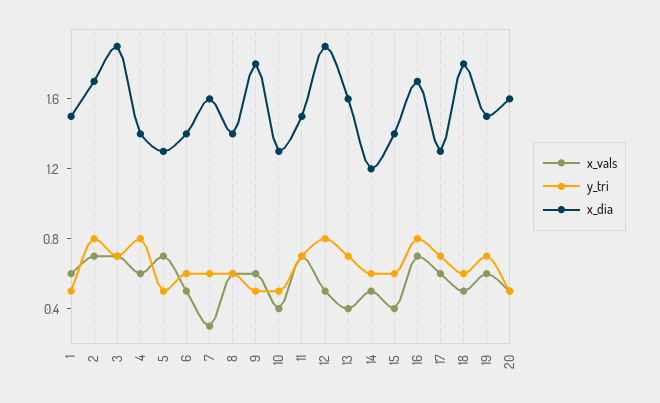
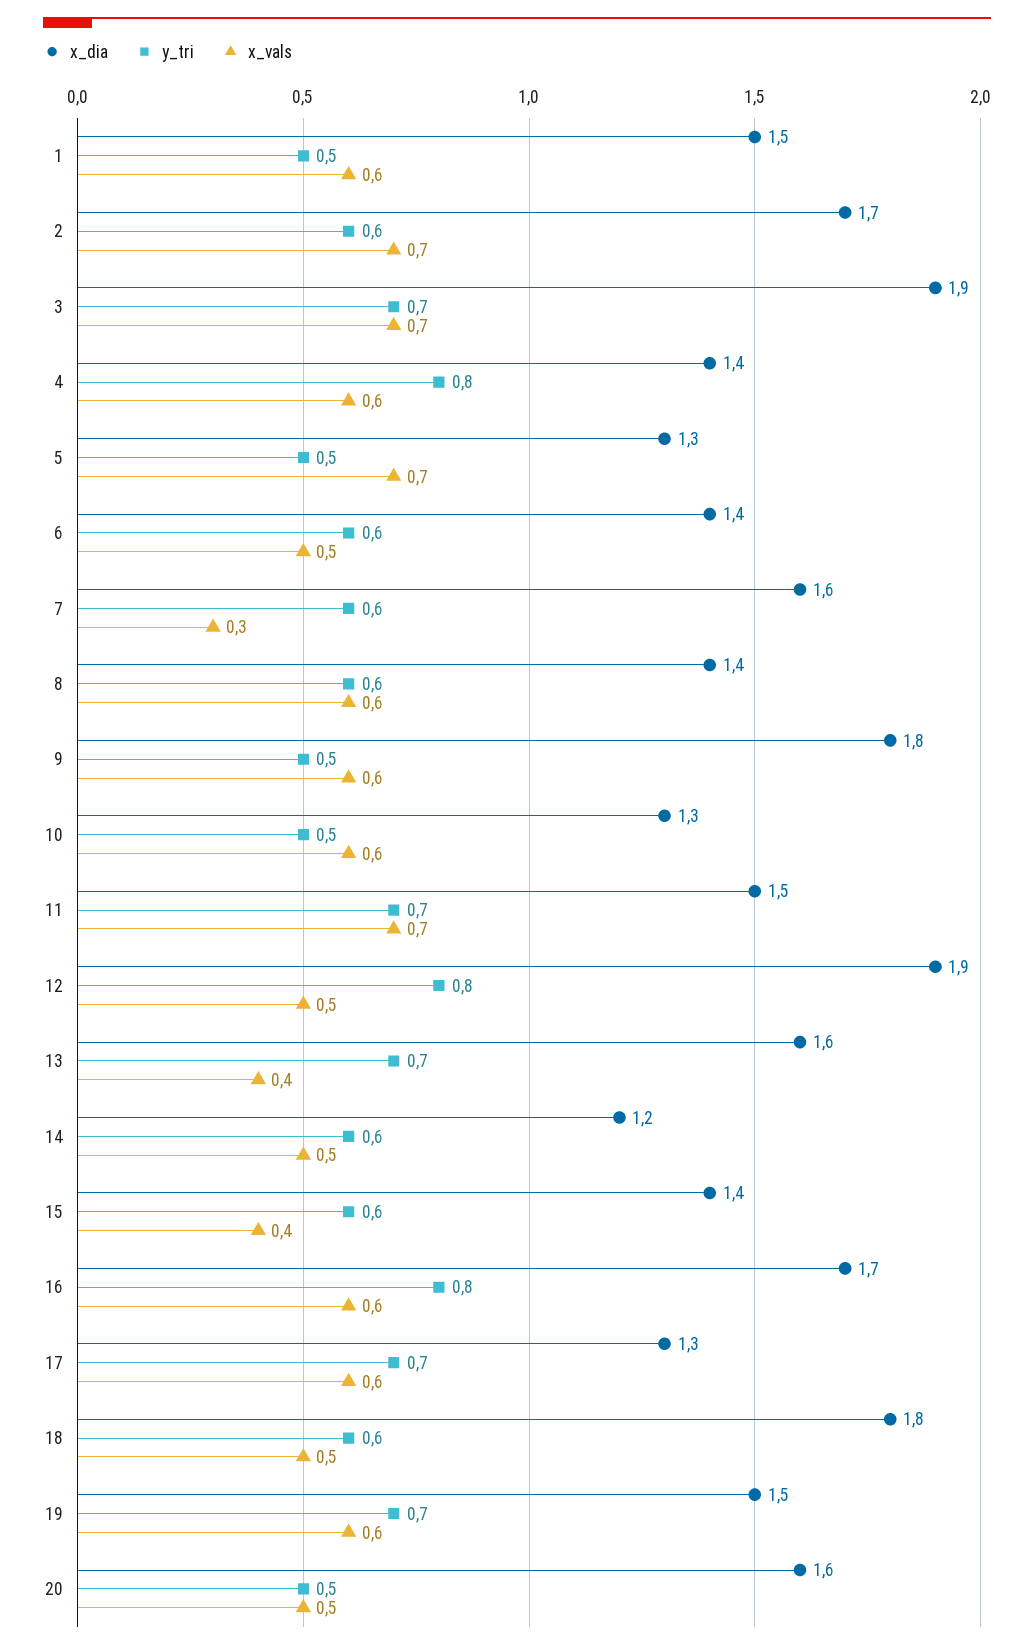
  {
    "x_vals": {
      "1": 0.6,
      "2": 0.7,
      "3": 0.7,
      "4": 0.6,
      "5": 0.7,
      "6": 0.5,
      "7": 0.3,
      "8": 0.6,
      "9": 0.6,
-     "10": 0.4,
+     "10": 0.6,
      "11": 0.7,
      "12": 0.5,
      "13": 0.4,
      "14": 0.5,
      "15": 0.4,
-     "16": 0.7,
+     "16": 0.6,
      "17": 0.6,
      "18": 0.5,
      "19": 0.6,
      "20": 0.5
    },
    "y_tri": {
      "1": 0.5,
-     "2": 0.8,
+     "2": 0.6,
      "3": 0.7,
      "4": 0.8,
      "5": 0.5,
      "6": 0.6,
      "7": 0.6,
      "8": 0.6,
      "9": 0.5,
      "10": 0.5,
      "11": 0.7,
      "12": 0.8,
      "13": 0.7,
      "14": 0.6,
      "15": 0.6,
      "16": 0.8,
      "17": 0.7,
      "18": 0.6,
      "19": 0.7,
      "20": 0.5
    },
    "x_dia": {
      "1": 1.5,
      "2": 1.7,
      "3": 1.9,
      "4": 1.4,
      "5": 1.3,
      "6": 1.4,
      "7": 1.6,
      "8": 1.4,
      "9": 1.8,
      "10": 1.3,
      "11": 1.5,
      "12": 1.9,
      "13": 1.6,
      "14": 1.2,
      "15": 1.4,
      "16": 1.7,
      "17": 1.3,
      "18": 1.8,
      "19": 1.5,
      "20": 1.6
    }
  }

